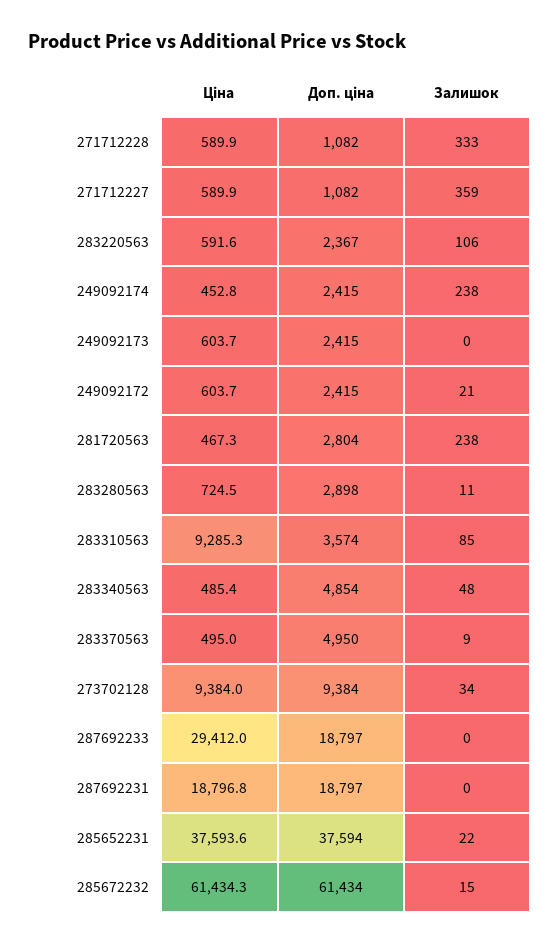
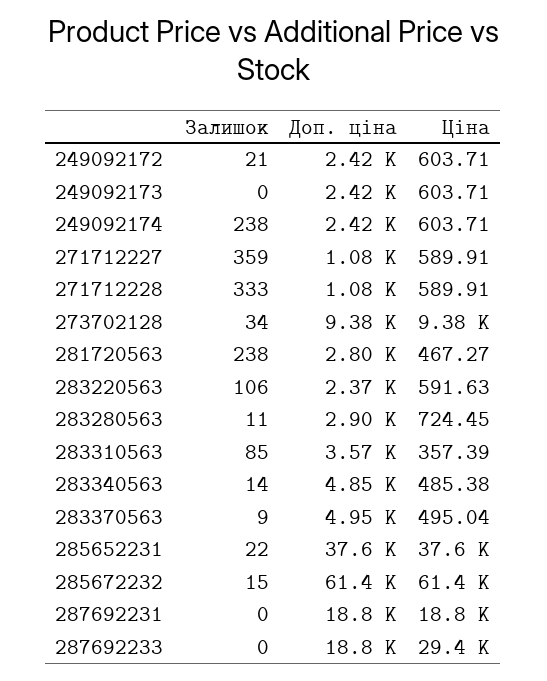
  {
    "Ціна": {
      "271712228": 589.91,
      "271712227": 589.91,
      "283220563": 591.63,
-     "249092174": 452.8,
+     "249092174": 603.71,
      "249092173": 603.71,
      "249092172": 603.71,
      "281720563": 467.27,
      "283280563": 724.45,
-     "283310563": 9285.3,
+     "283310563": 357.39,
      "283340563": 485.38,
      "283370563": 495.04,
      "273702128": 9384,
      "287692233": 29412,
      "287692231": 18796.8,
      "285652231": 37593.6,
      "285672232": 61434.3
    },
    "Доп. ціна": {
      "271712228": 1082,
      "271712227": 1082,
      "283220563": 2367,
      "249092174": 2415,
      "249092173": 2415,
      "249092172": 2415,
      "281720563": 2804,
      "283280563": 2898,
      "283310563": 3574,
      "283340563": 4854,
      "283370563": 4950,
      "273702128": 9384,
      "287692233": 18797,
      "287692231": 18797,
      "285652231": 37594,
      "285672232": 61434
    },
    "Залишок": {
      "271712228": 333,
      "271712227": 359,
      "283220563": 106,
      "249092174": 238,
      "249092173": 0,
      "249092172": 21,
      "281720563": 238,
      "283280563": 11,
      "283310563": 85,
-     "283340563": 48,
+     "283340563": 14,
      "283370563": 9,
      "273702128": 34,
      "287692233": 0,
      "287692231": 0,
      "285652231": 22,
      "285672232": 15
    }
  }

